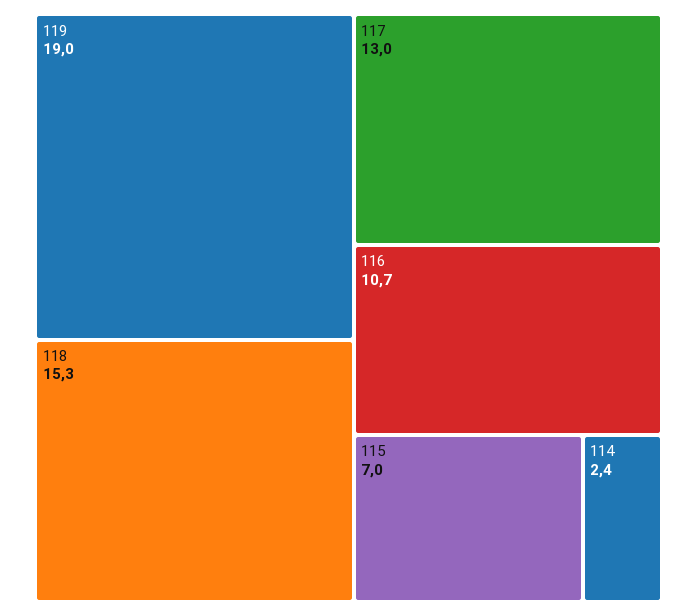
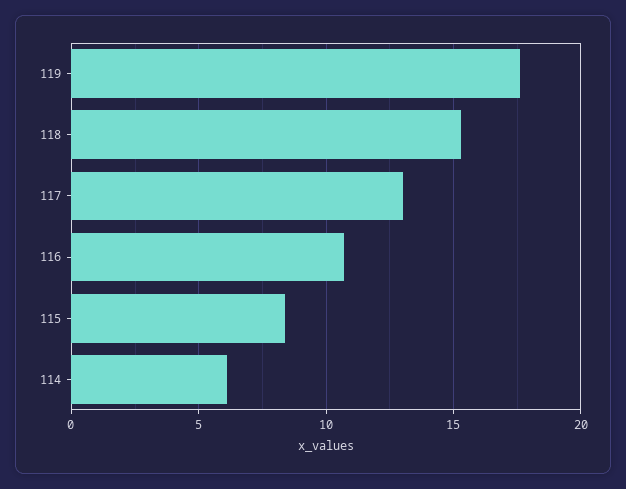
  {
-   "119": 19,
+   "119": 17.5,
    "118": 15.3,
    "117": 13,
    "116": 10.7,
-   "115": 7,
+   "115": 8.5,
-   "114": 2.4
+   "114": 6
  }

